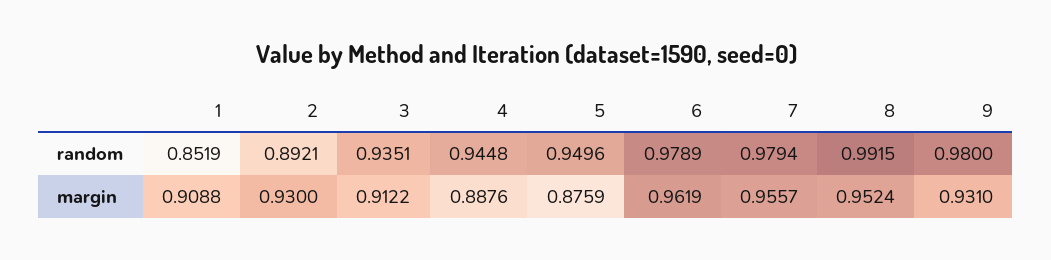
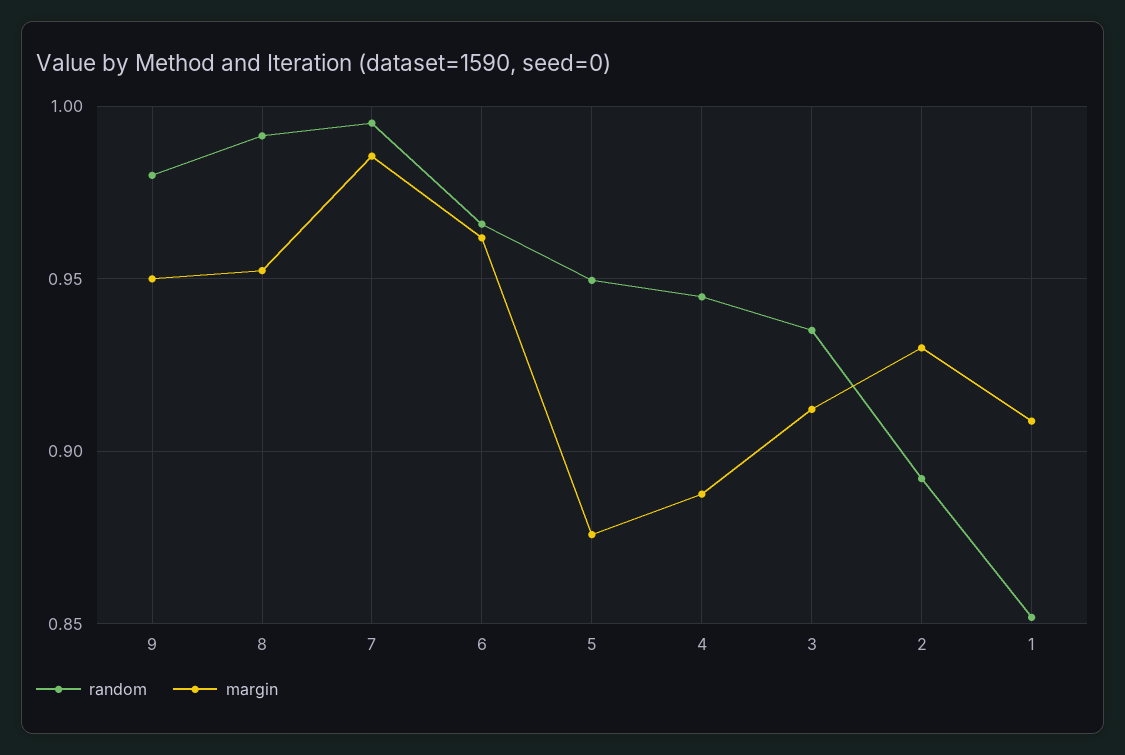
  {
    "random": {
      "1": 0.8519,
      "2": 0.8921,
      "3": 0.9351,
      "4": 0.9448,
      "5": 0.9496,
-     "6": 0.9789,
+     "6": 0.965,
-     "7": 0.9794,
+     "7": 0.995,
      "8": 0.9915,
      "9": 0.98
    },
    "margin": {
      "1": 0.9088,
      "2": 0.93,
      "3": 0.9122,
      "4": 0.8876,
      "5": 0.8759,
      "6": 0.9619,
-     "7": 0.9557,
+     "7": 0.985,
      "8": 0.9524,
-     "9": 0.931
+     "9": 0.95
    }
  }

